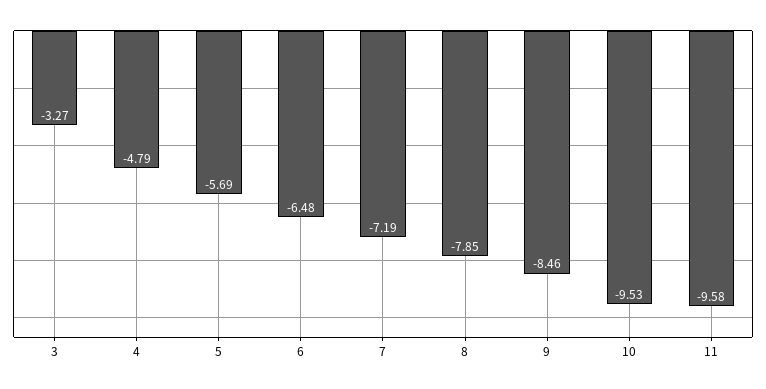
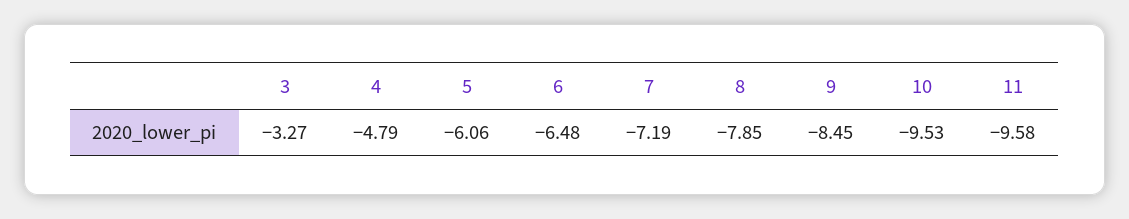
  {
    "3": -3.27,
    "4": -4.79,
-   "5": -5.69,
+   "5": -6.06,
    "6": -6.48,
    "7": -7.19,
    "8": -7.85,
-   "9": -8.46,
+   "9": -8.45,
    "10": -9.53,
    "11": -9.58
  }

